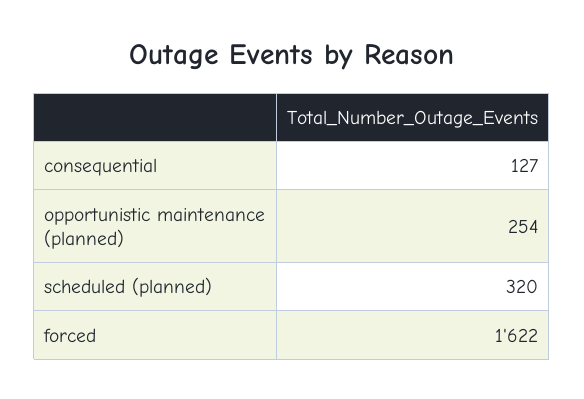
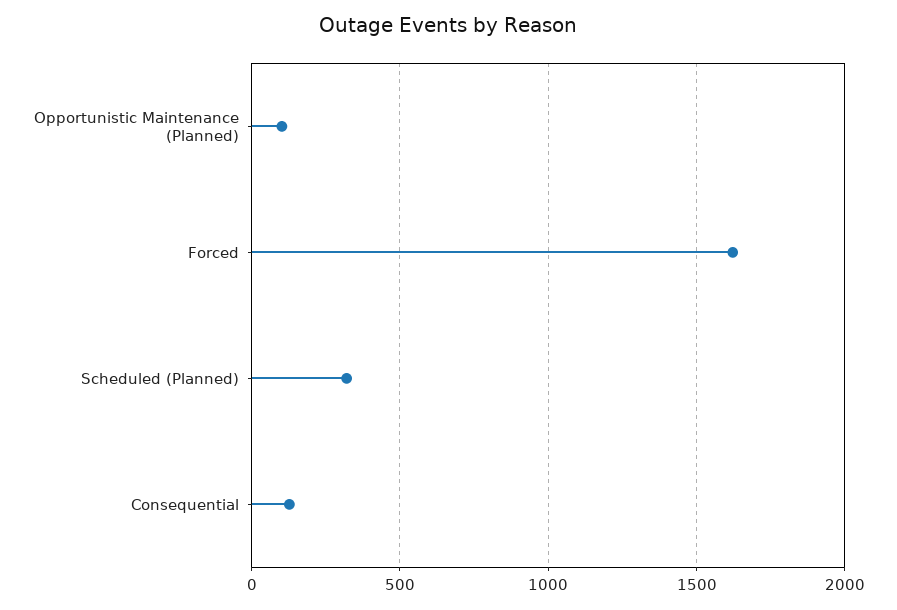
  {
    "consequential": 127,
-   "opportunistic maintenance (planned)": 254,
+   "opportunistic maintenance (planned)": 100,
    "scheduled (planned)": 320,
    "forced": 1622
  }

